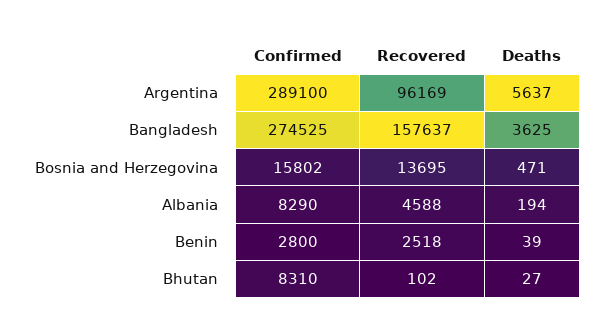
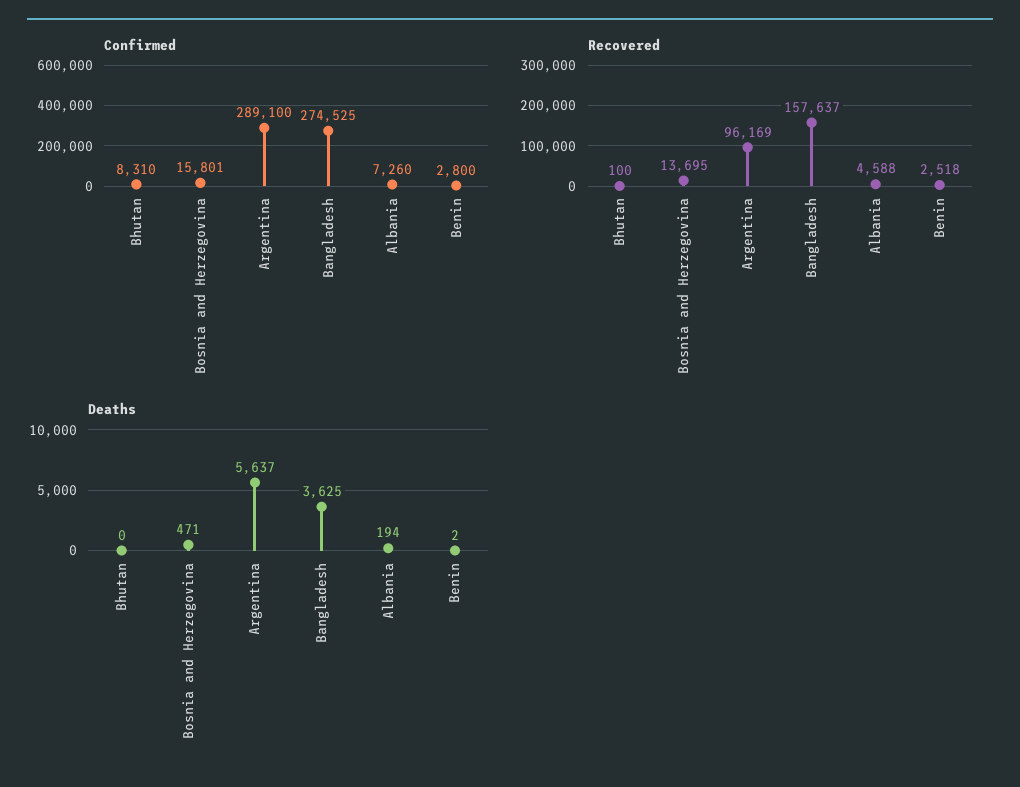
  {
    "Confirmed": {
      "Argentina": 289100,
      "Bangladesh": 274525,
-     "Bosnia and Herzegovina": 15802,
+     "Bosnia and Herzegovina": 15801,
-     "Albania": 8290,
+     "Albania": 7260,
      "Benin": 2800,
      "Bhutan": 8310
    },
    "Recovered": {
      "Argentina": 96169,
      "Bangladesh": 157637,
      "Bosnia and Herzegovina": 13695,
      "Albania": 4588,
      "Benin": 2518,
-     "Bhutan": 102
+     "Bhutan": 100
    },
    "Deaths": {
      "Argentina": 5637,
      "Bangladesh": 3625,
      "Bosnia and Herzegovina": 471,
      "Albania": 194,
-     "Benin": 39,
+     "Benin": 2,
-     "Bhutan": 27
+     "Bhutan": 0
    }
  }

